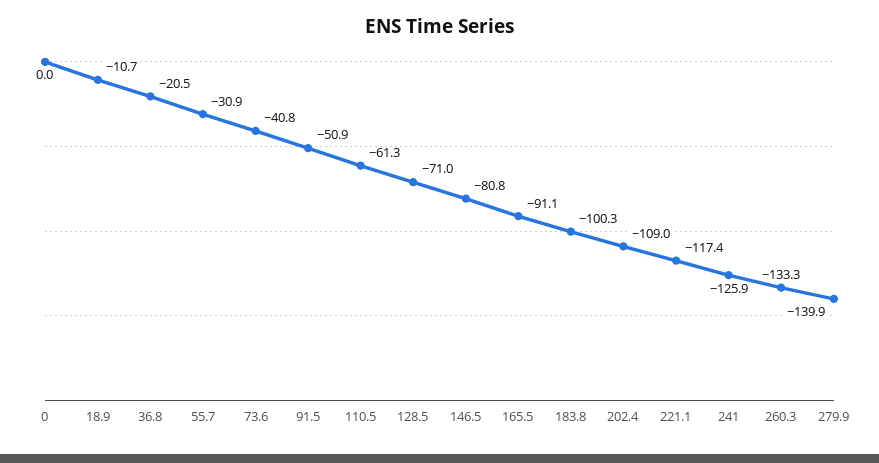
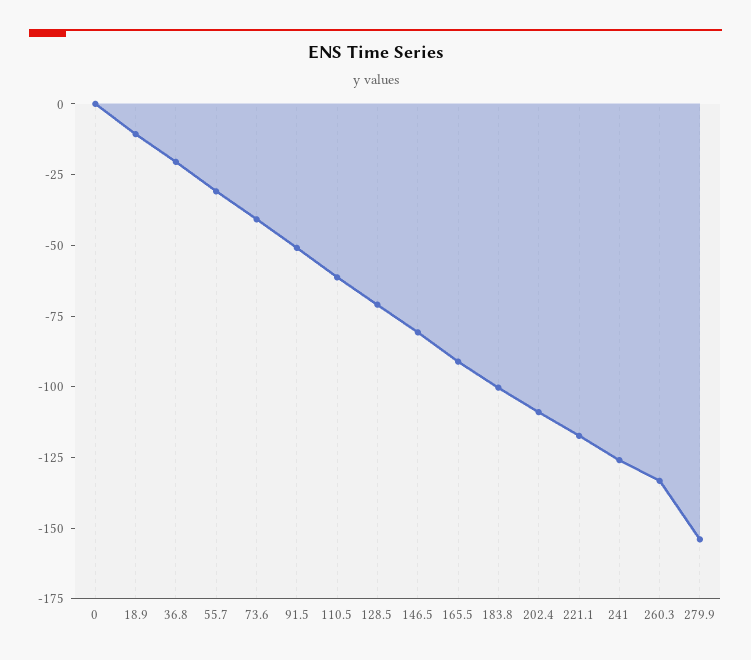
  {
    "0": 0,
    "18.9": -10.7,
    "36.8": -20.5,
    "55.7": -30.9,
    "73.6": -40.8,
    "91.5": -50.9,
    "110.5": -61.3,
    "128.5": -71,
    "146.5": -80.8,
    "165.5": -91.1,
    "183.8": -100.3,
    "202.4": -109,
    "221.1": -117.4,
    "241": -125.9,
    "260.3": -133.3,
-   "279.9": -139.9
+   "279.9": -155
  }

